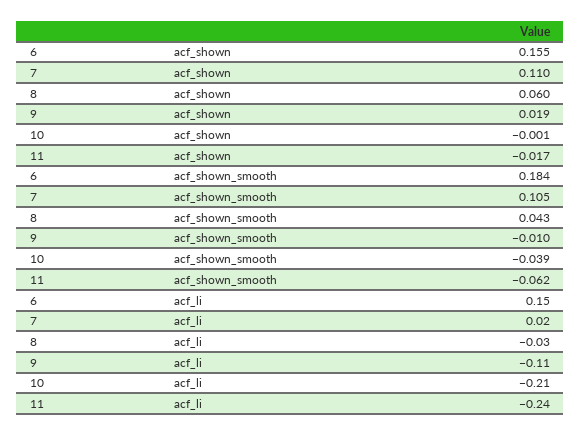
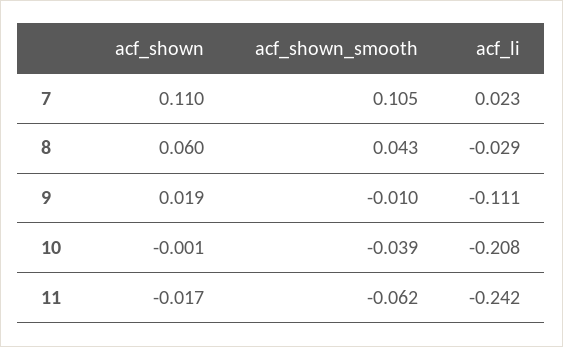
  {
-   "6": {
-     "acf_shown": 0.155,
-     "acf_shown_smooth": 0.184,
-     "acf_li": 0.15
-   },
    "7": {
      "acf_shown": 0.11,
      "acf_shown_smooth": 0.105,
      "acf_li": 0.023
    },
    "8": {
      "acf_shown": 0.06,
      "acf_shown_smooth": 0.043,
      "acf_li": -0.029
    },
    "9": {
      "acf_shown": 0.019,
      "acf_shown_smooth": -0.01,
      "acf_li": -0.111
    },
    "10": {
      "acf_shown": -0.001,
      "acf_shown_smooth": -0.039,
      "acf_li": -0.208
    },
    "11": {
      "acf_shown": -0.017,
      "acf_shown_smooth": -0.062,
      "acf_li": -0.242
    }
  }

